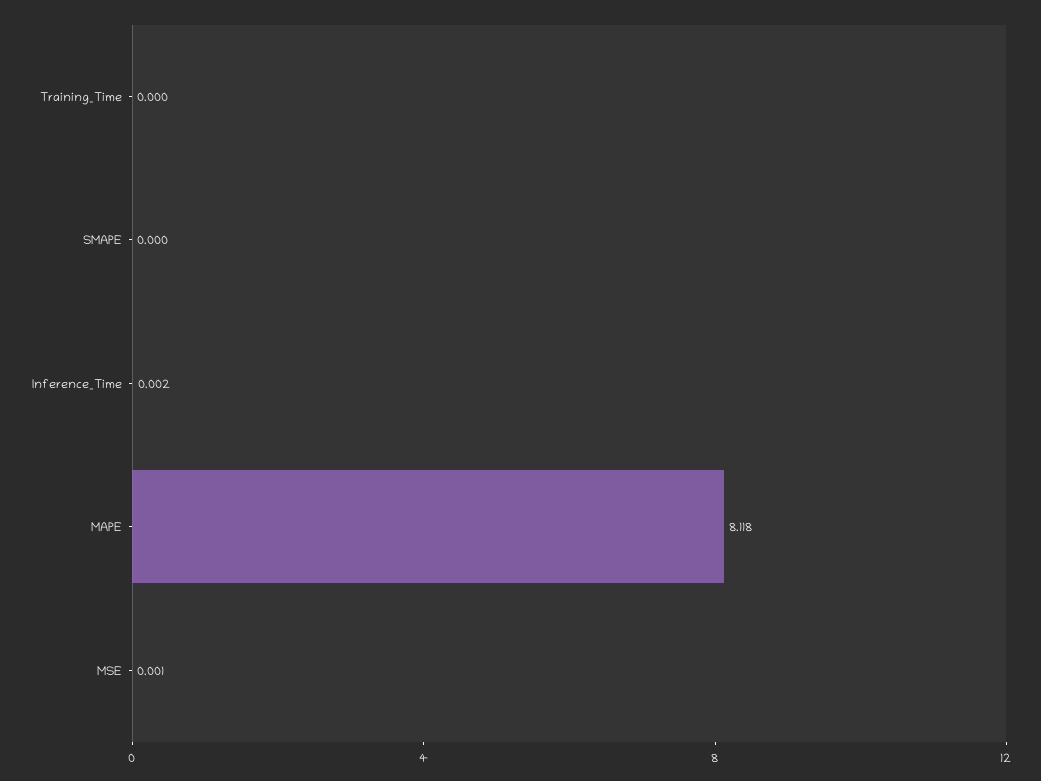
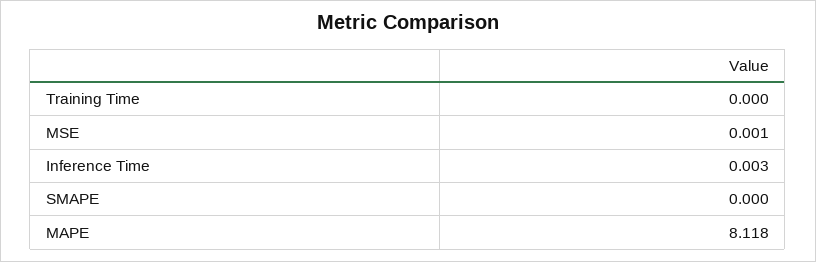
  {
    "Training_Time": 0,
    "SMAPE": 0,
-   "Inference_Time": 0.002,
+   "Inference_Time": 0.003,
    "MAPE": 8.118,
    "MSE": 0.001
  }

